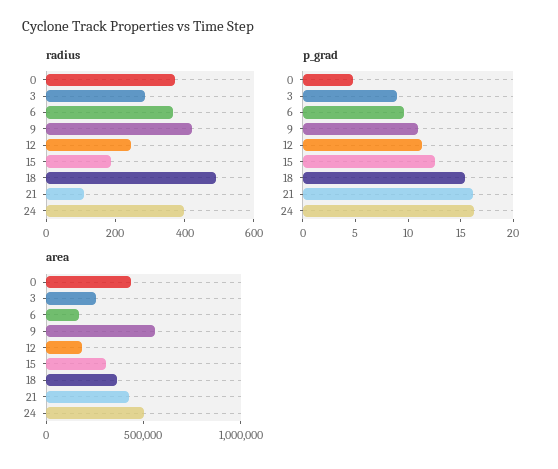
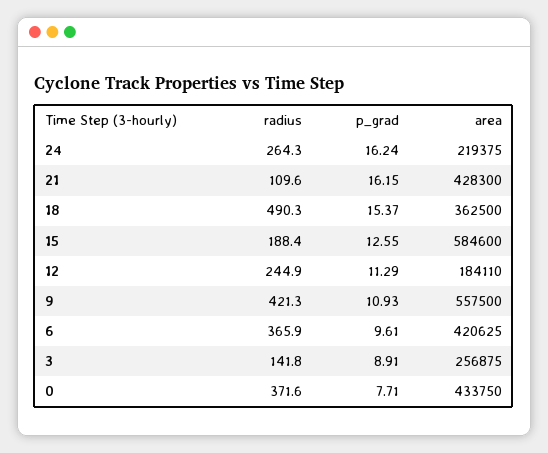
  {
    "radius": {
      "0": 371.6,
-     "3": 300,
+     "3": 141.8,
      "6": 365.9,
      "9": 421.3,
      "12": 244.9,
      "15": 188.4,
      "18": 490.3,
      "21": 109.6,
-     "24": 400
+     "24": 264.3
    },
    "p_grad": {
-     "0": 5,
+     "0": 7.71,
      "3": 8.91,
      "6": 9.61,
      "9": 10.93,
      "12": 11.29,
      "15": 12.55,
      "18": 15.37,
      "21": 16.15,
      "24": 16.24
    },
    "area": {
      "0": 433750,
      "3": 256875,
-     "6": 200000,
+     "6": 420625,
      "9": 557500,
      "12": 184110,
-     "15": 300000,
+     "15": 584600,
      "18": 362500,
      "21": 428300,
-     "24": 500000
+     "24": 219375
    }
  }

